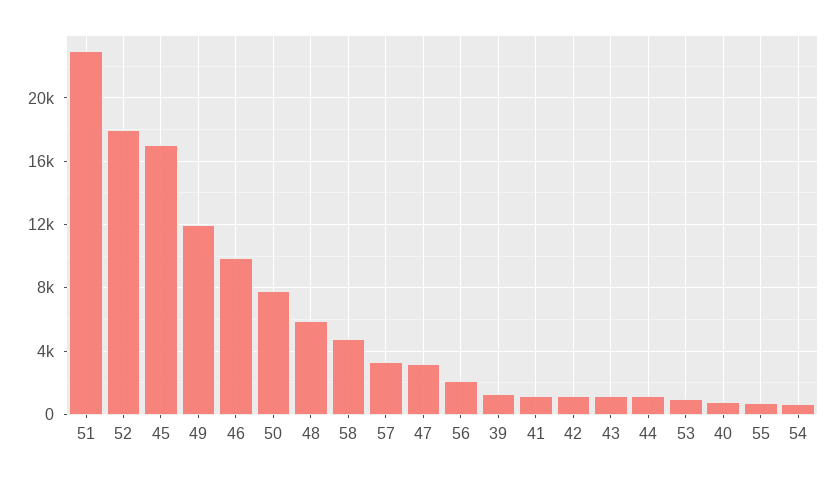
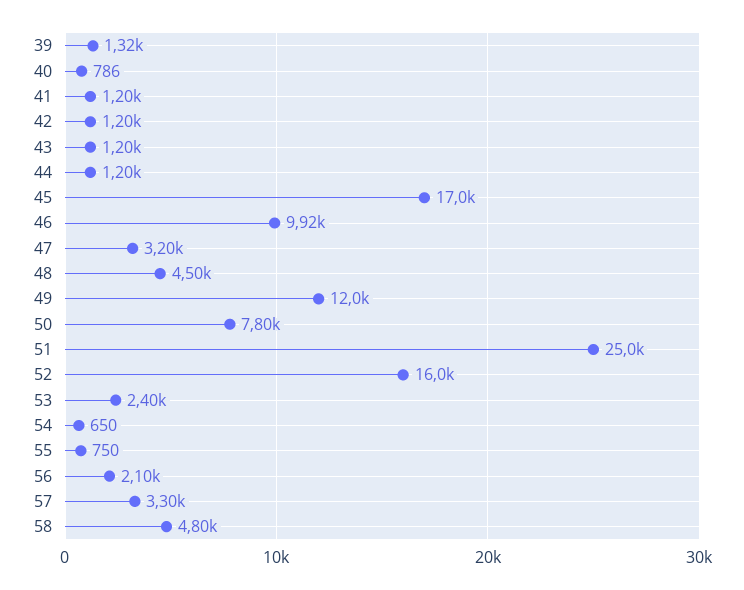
  {
-   "51": 23000,
+   "51": 25000,
-   "52": 18000,
+   "52": 16000,
    "45": 17000,
    "49": 12000,
    "46": 9920,
    "50": 7800,
-   "48": 6000,
+   "48": 4500,
    "58": 4800,
    "57": 3300,
    "47": 3200,
    "56": 2100,
    "39": 1320,
    "41": 1200,
    "42": 1200,
    "43": 1200,
    "44": 1200,
-   "53": 1000,
+   "53": 2400,
    "40": 786,
    "55": 750,
    "54": 650
  }

